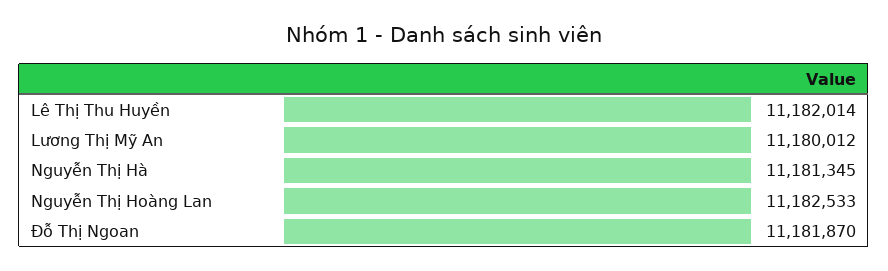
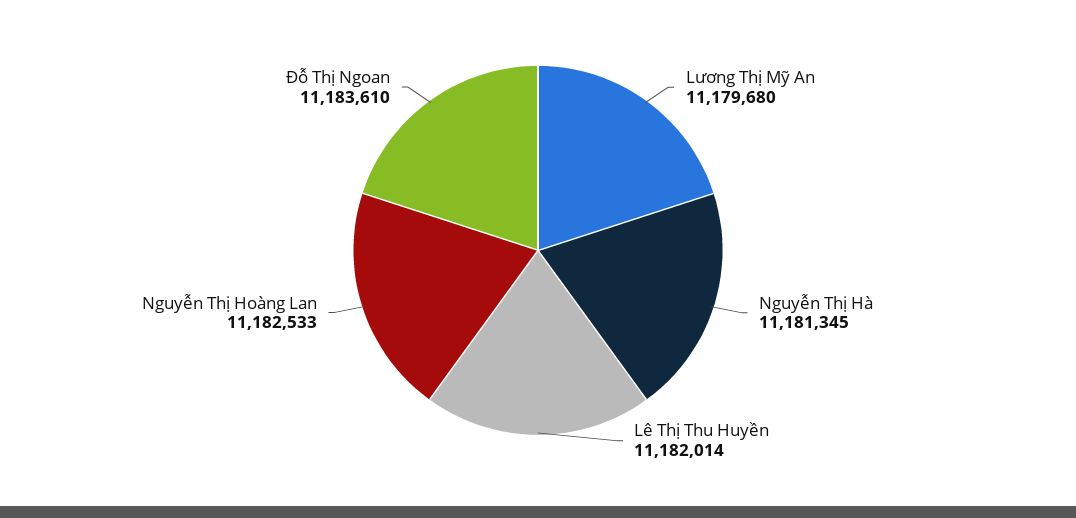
  {
    "Lê Thị Thu Huyền": 11182014,
-   "Lương Thị Mỹ An": 11180012,
+   "Lương Thị Mỹ An": 11179680,
    "Nguyễn Thị Hà": 11181345,
    "Nguyễn Thị Hoàng Lan": 11182533,
-   "Đỗ Thị Ngoan": 11181870
+   "Đỗ Thị Ngoan": 11183610
  }

